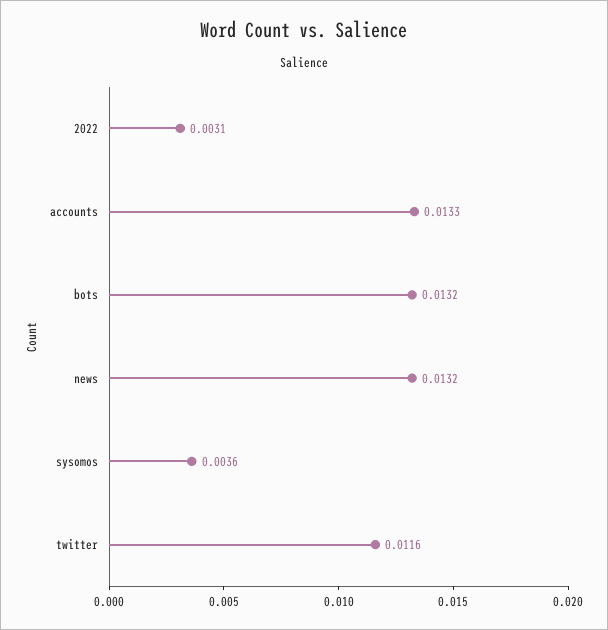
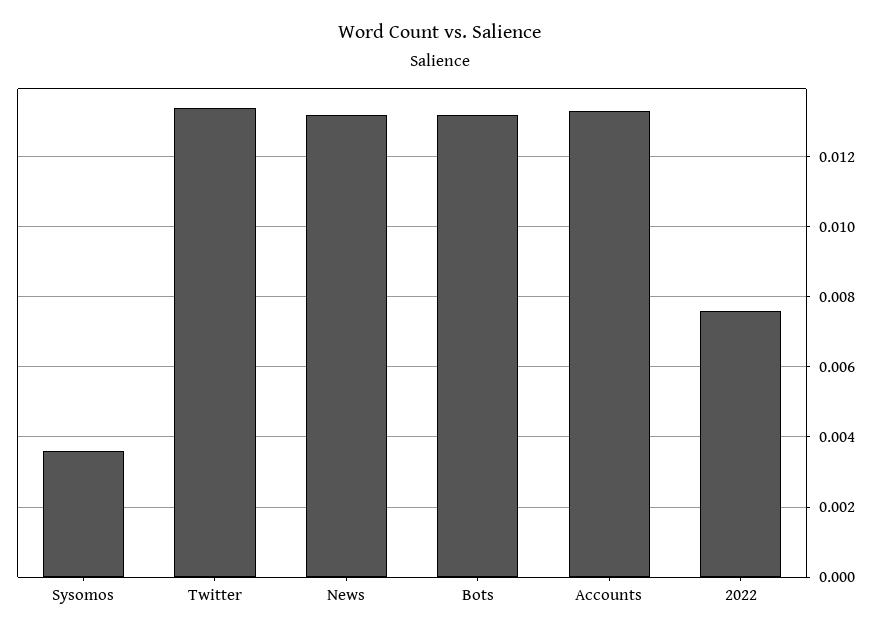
  {
-   "2022": 0.0031,
+   "2022": 0.0075,
    "accounts": 0.0133,
    "bots": 0.0132,
    "news": 0.0132,
    "sysomos": 0.0036,
-   "twitter": 0.0116
+   "twitter": 0.0135
  }

